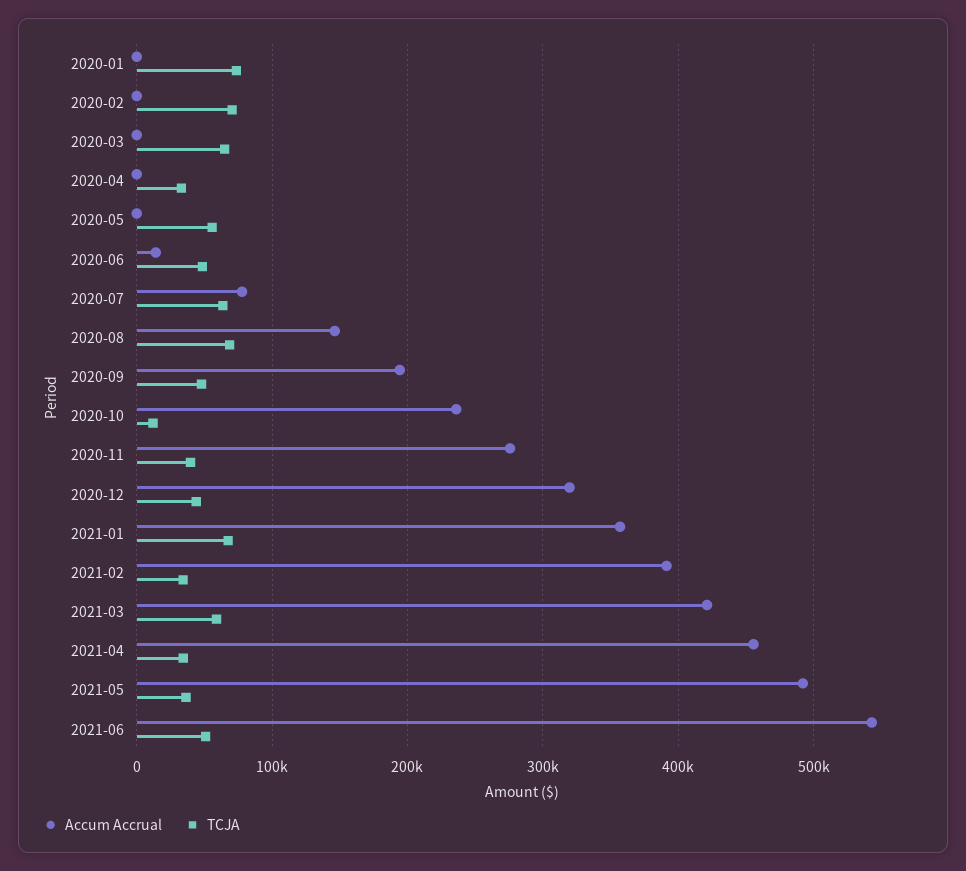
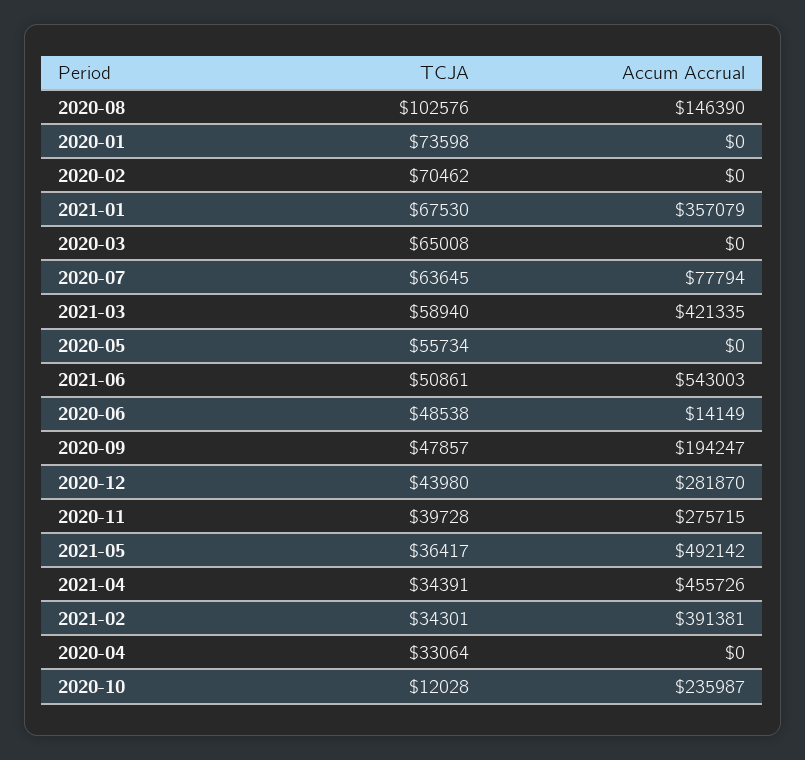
  {
    "Accum Accrual": {
      "2020-01": 0,
      "2020-02": 0,
      "2020-03": 0,
      "2020-04": 0,
      "2020-05": 0,
      "2020-06": 14149,
      "2020-07": 77794,
      "2020-08": 146390,
      "2020-09": 194247,
      "2020-10": 235987,
      "2020-11": 275715,
-     "2020-12": 320000,
+     "2020-12": 281870,
      "2021-01": 357079,
      "2021-02": 391381,
      "2021-03": 421335,
      "2021-04": 455726,
      "2021-05": 492142,
      "2021-06": 543003
    },
    "TCJA": {
      "2020-01": 73598,
      "2020-02": 70462,
      "2020-03": 65008,
      "2020-04": 33064,
      "2020-05": 55734,
      "2020-06": 48538,
      "2020-07": 63645,
-     "2020-08": 70000,
+     "2020-08": 102576,
      "2020-09": 47857,
      "2020-10": 12028,
      "2020-11": 39728,
      "2020-12": 43980,
      "2021-01": 67530,
      "2021-02": 34301,
      "2021-03": 58940,
      "2021-04": 34391,
      "2021-05": 36417,
      "2021-06": 50861
    }
  }

